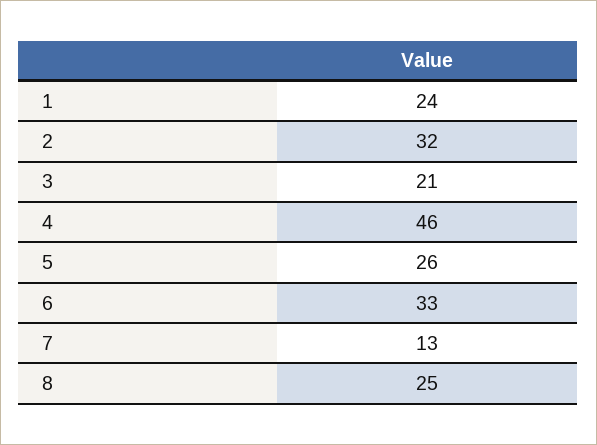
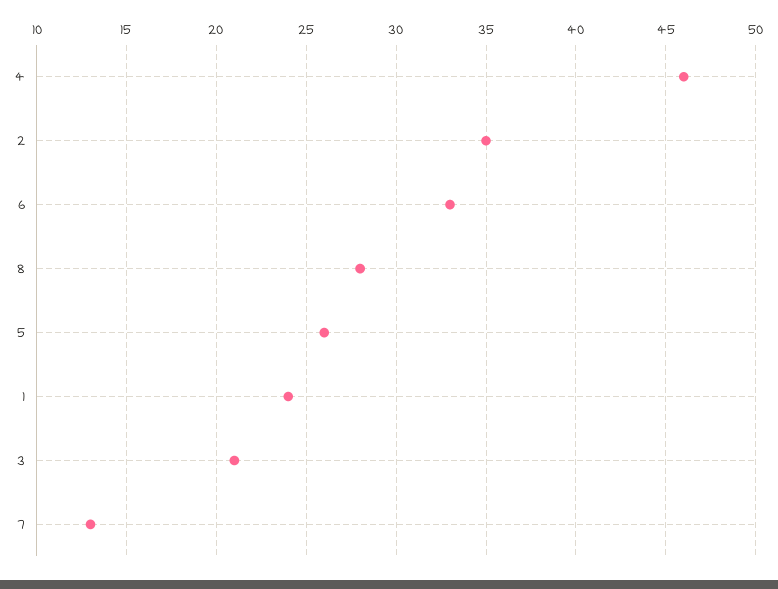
  {
    "1": 24,
-   "2": 32,
+   "2": 35,
    "3": 21,
    "4": 46,
    "5": 26,
    "6": 33,
    "7": 13,
-   "8": 25
+   "8": 28
  }

